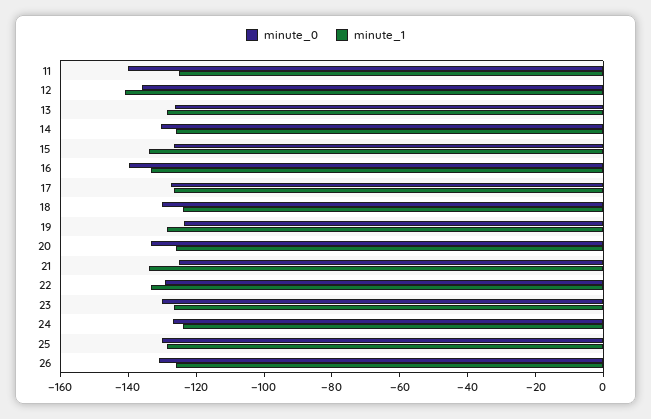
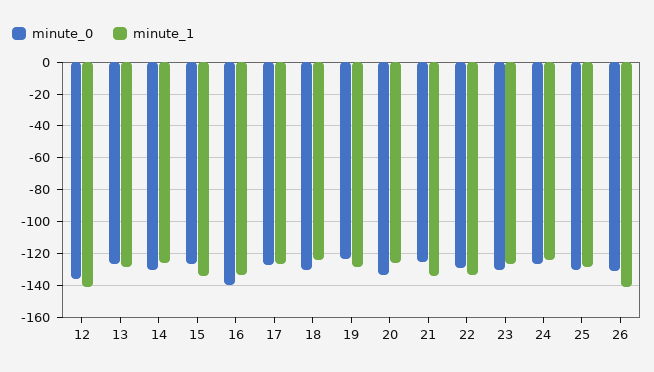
  {
    "minute_0": {
-     "11": -140,
      "12": -135,
      "13": -125,
      "14": -130,
      "15": -125,
      "16": -140,
      "17": -125,
      "18": -130,
      "19": -125,
      "20": -135,
      "21": -125,
      "22": -130,
      "23": -130,
      "24": -125,
      "25": -130,
      "26": -130
    },
    "minute_1": {
-     "11": -125,
      "12": -140,
      "13": -130,
      "14": -125,
      "15": -135,
      "16": -135,
      "17": -125,
      "18": -125,
      "19": -130,
      "20": -125,
      "21": -135,
      "22": -135,
      "23": -125,
      "24": -125,
      "25": -130,
-     "26": -125
+     "26": -140
    }
  }

